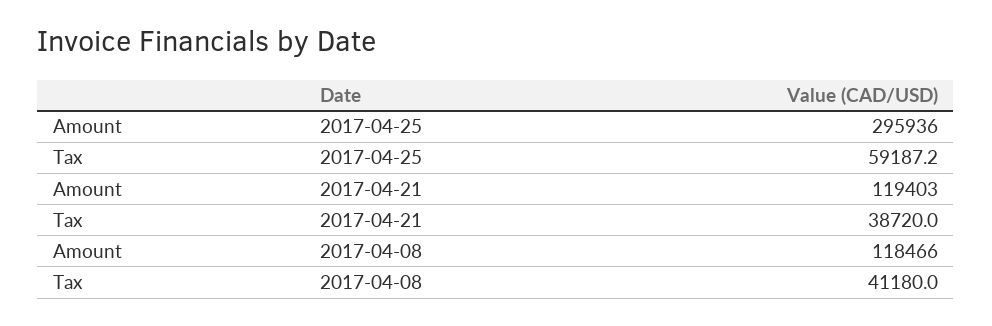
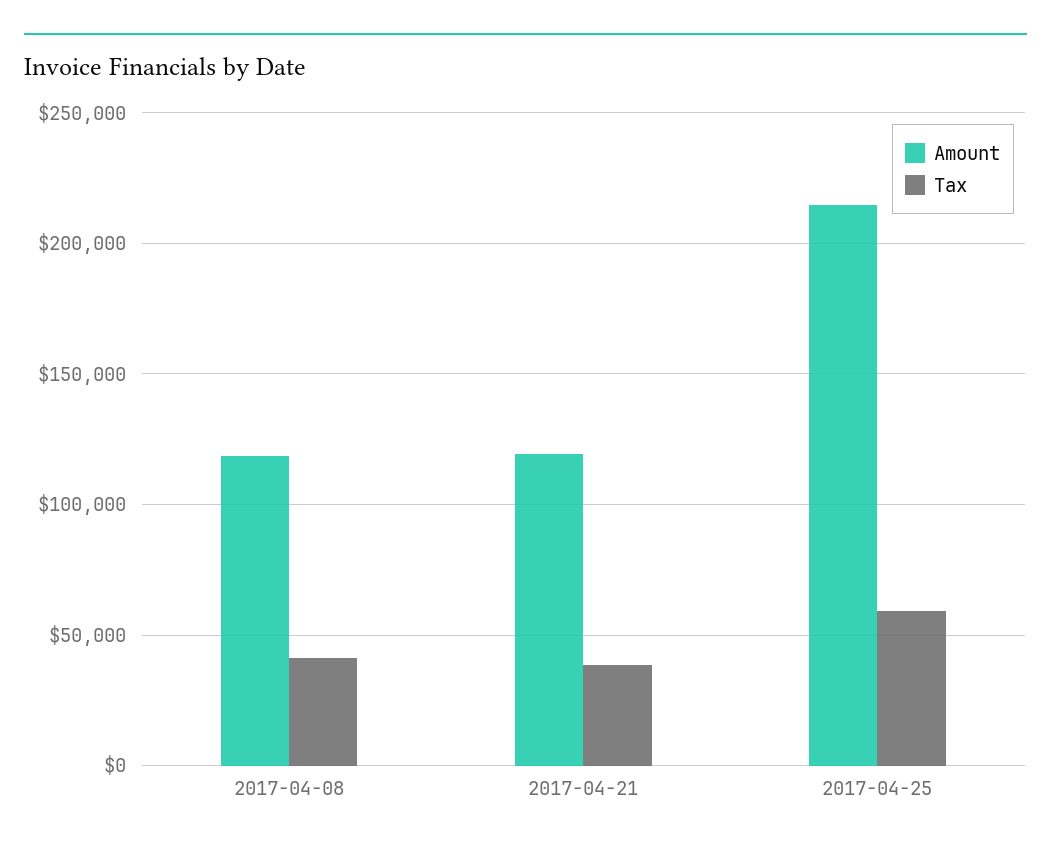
  {
    "Amount": {
-     "2017-04-25": 295936,
+     "2017-04-25": 215000,
      "2017-04-21": 119403,
      "2017-04-08": 118466
    },
    "Tax": {
      "2017-04-25": 59187.2,
      "2017-04-21": 38720,
      "2017-04-08": 41180
    }
  }

